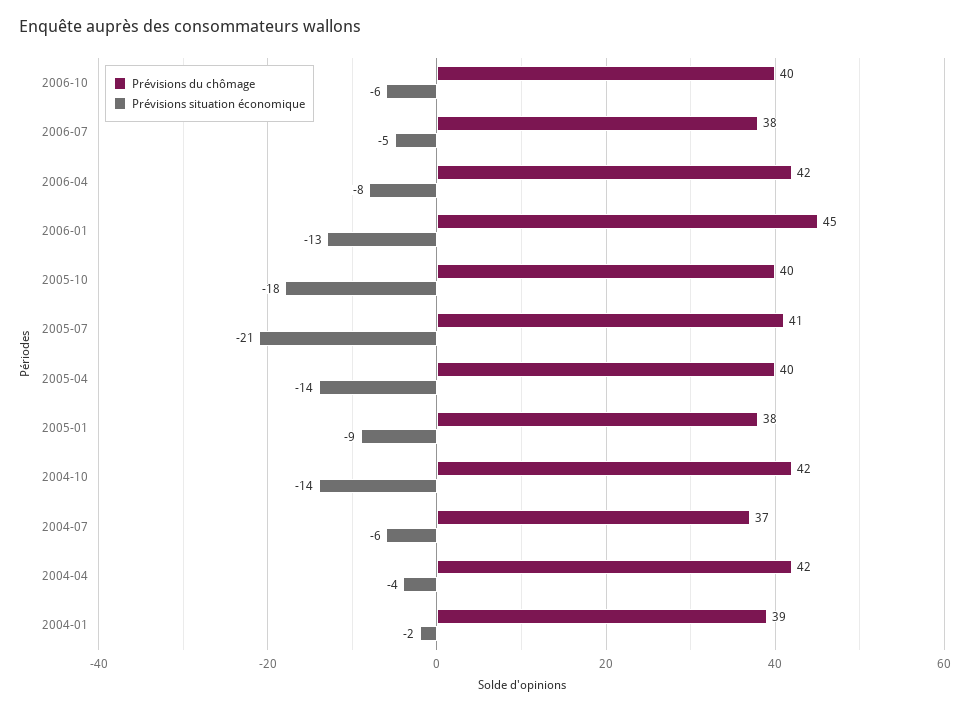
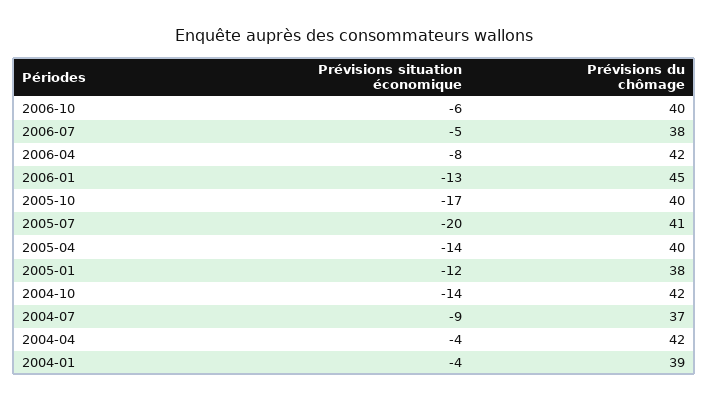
  {
    "Prévisions du chômage": {
      "2006-10": 40,
      "2006-07": 38,
      "2006-04": 42,
      "2006-01": 45,
      "2005-10": 40,
      "2005-07": 41,
      "2005-04": 40,
      "2005-01": 38,
      "2004-10": 42,
      "2004-07": 37,
      "2004-04": 42,
      "2004-01": 39
    },
    "Prévisions situation économique": {
      "2006-10": -6,
      "2006-07": -5,
      "2006-04": -8,
      "2006-01": -13,
-     "2005-10": -18,
+     "2005-10": -17,
-     "2005-07": -21,
+     "2005-07": -20,
      "2005-04": -14,
-     "2005-01": -9,
+     "2005-01": -12,
      "2004-10": -14,
-     "2004-07": -6,
+     "2004-07": -9,
      "2004-04": -4,
-     "2004-01": -2
+     "2004-01": -4
    }
  }

